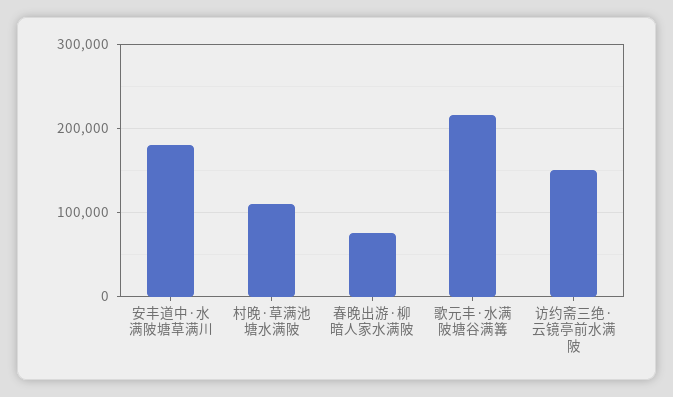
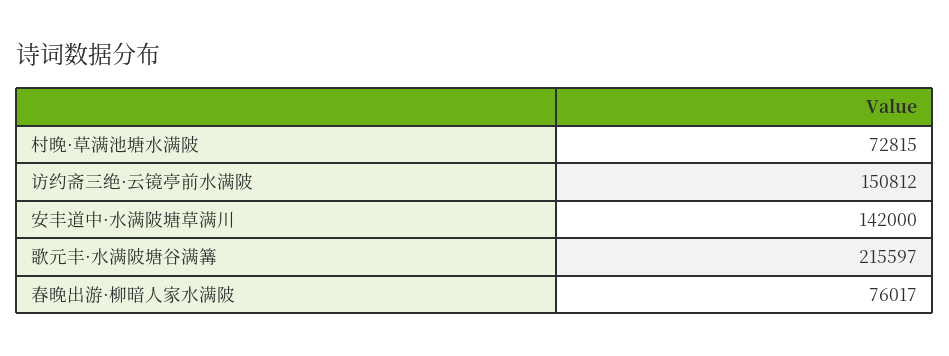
  {
-   "安丰道中·水满陂塘草满川": 180000,
+   "安丰道中·水满陂塘草满川": 142000,
-   "村晚·草满池塘水满陂": 110000,
+   "村晚·草满池塘水满陂": 72815,
    "春晚出游·柳暗人家水满陂": 76017,
    "歌元丰·水满陂塘谷满篝": 215597,
    "访约斋三绝·云镜亭前水满陂": 150812
  }

